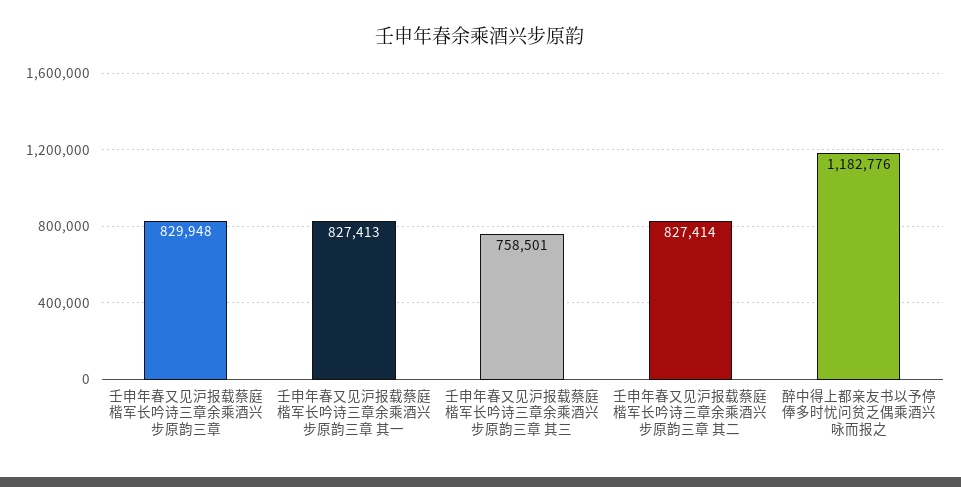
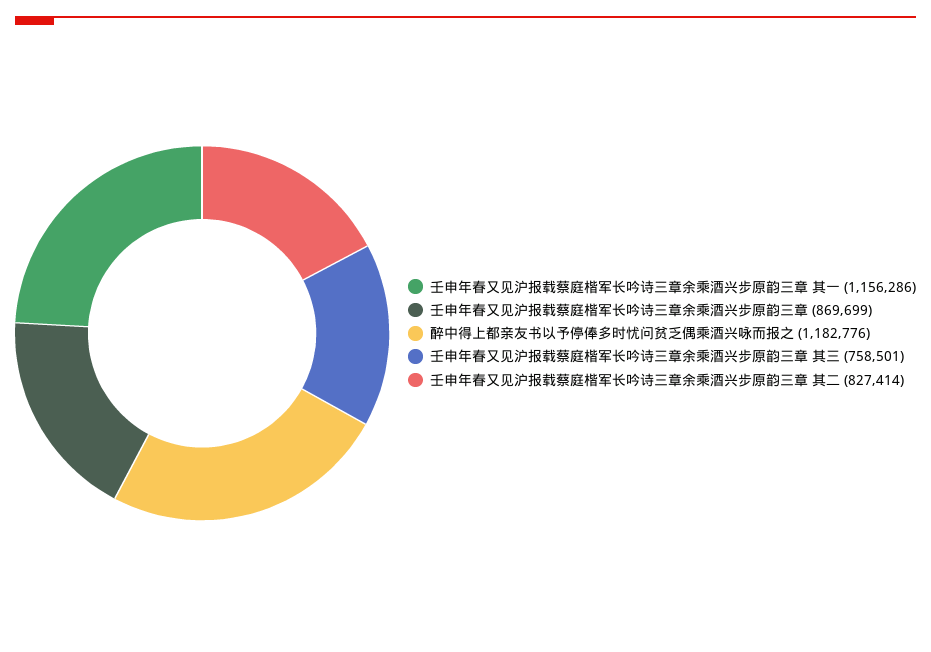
  {
-   "壬申年春又见沪报载蔡庭楷军长吟诗三章余乘酒兴步原韵三章": 829948,
+   "壬申年春又见沪报载蔡庭楷军长吟诗三章余乘酒兴步原韵三章": 869699,
-   "壬申年春又见沪报载蔡庭楷军长吟诗三章余乘酒兴步原韵三章 其一": 827413,
+   "壬申年春又见沪报载蔡庭楷军长吟诗三章余乘酒兴步原韵三章 其一": 1156286,
    "壬申年春又见沪报载蔡庭楷军长吟诗三章余乘酒兴步原韵三章 其三": 758501,
    "壬申年春又见沪报载蔡庭楷军长吟诗三章余乘酒兴步原韵三章 其二": 827414,
    "醉中得上都亲友书以予停俸多时忧问贫乏偶乘酒兴咏而报之": 1182776
  }

